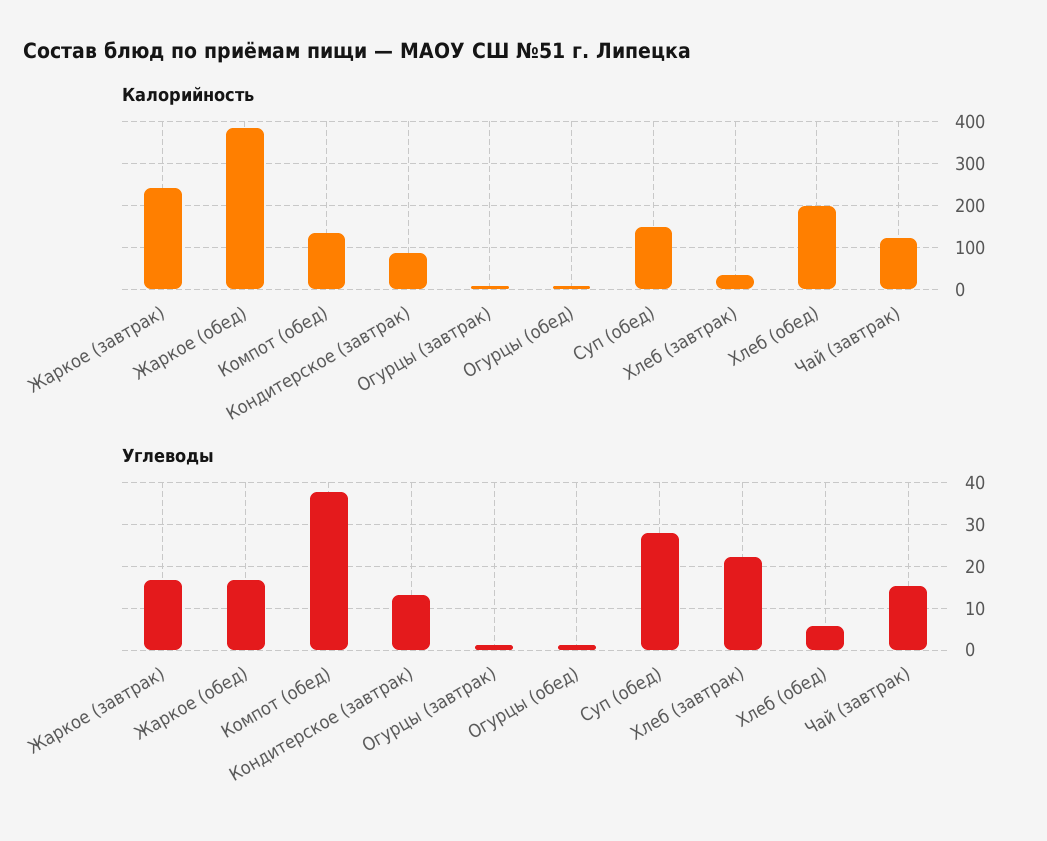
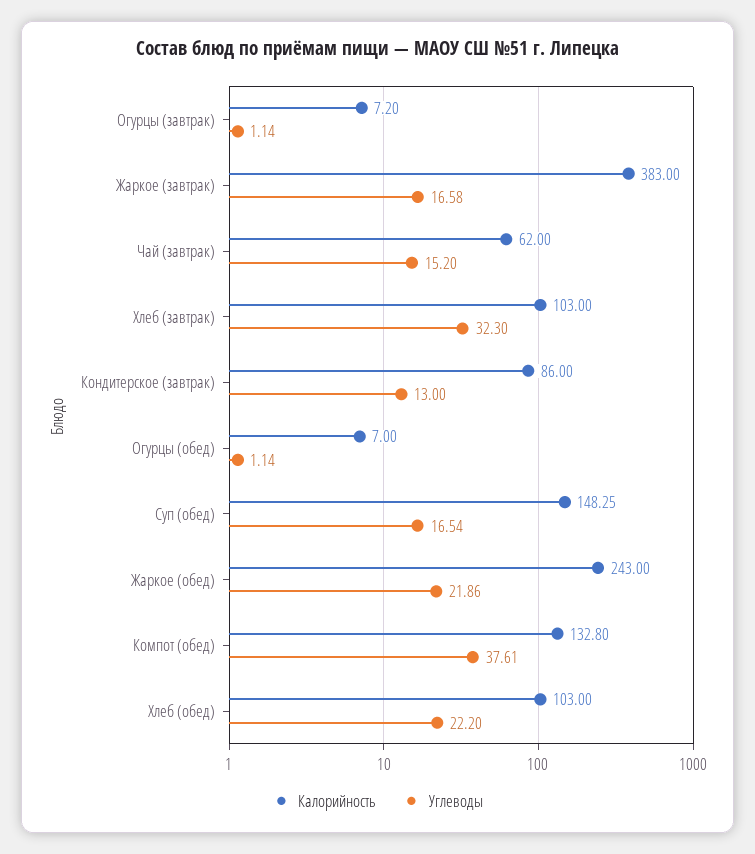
  {
    "Калорийность": {
-     "Жаркое (завтрак)": 240,
+     "Жаркое (завтрак)": 383,
-     "Жаркое (обед)": 380,
+     "Жаркое (обед)": 243,
      "Компот (обед)": 132.8,
      "Кондитерское (завтрак)": 86,
      "Огурцы (завтрак)": 7.2,
      "Огурцы (обед)": 7,
      "Суп (обед)": 148.25,
-     "Хлеб (завтрак)": 40,
+     "Хлеб (завтрак)": 103,
-     "Хлеб (обед)": 200,
+     "Хлеб (обед)": 103,
-     "Чай (завтрак)": 120
+     "Чай (завтрак)": 62
    },
    "Углеводы": {
      "Жаркое (завтрак)": 16.58,
-     "Жаркое (обед)": 16,
+     "Жаркое (обед)": 21.86,
      "Компот (обед)": 37.61,
      "Кондитерское (завтрак)": 13,
      "Огурцы (завтрак)": 1.14,
      "Огурцы (обед)": 1.14,
-     "Суп (обед)": 28,
+     "Суп (обед)": 16.54,
-     "Хлеб (завтрак)": 22,
+     "Хлеб (завтрак)": 32.3,
-     "Хлеб (обед)": 6,
+     "Хлеб (обед)": 22.2,
      "Чай (завтрак)": 15.2
    }
  }

